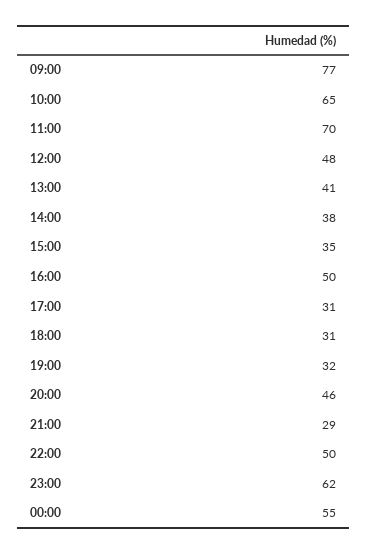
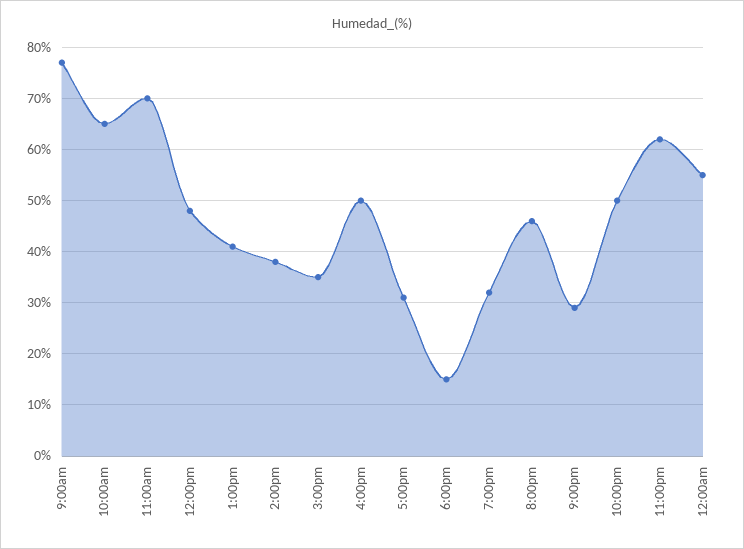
  {
    "09:00": 77,
    "10:00": 65,
    "11:00": 70,
    "12:00": 48,
    "13:00": 41,
    "14:00": 38,
    "15:00": 35,
    "16:00": 50,
    "17:00": 31,
-   "18:00": 31,
+   "18:00": 15,
    "19:00": 32,
    "20:00": 46,
    "21:00": 29,
    "22:00": 50,
    "23:00": 62,
    "00:00": 55
  }

